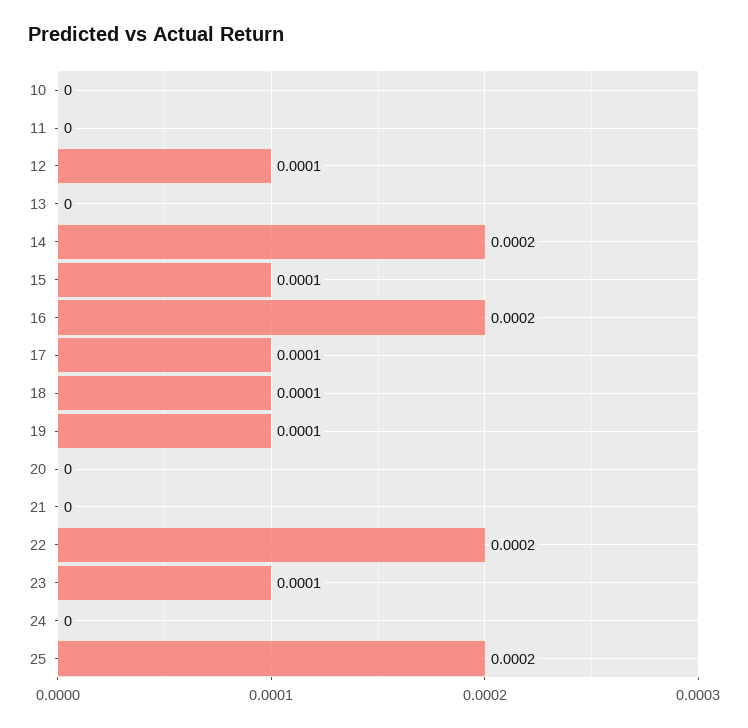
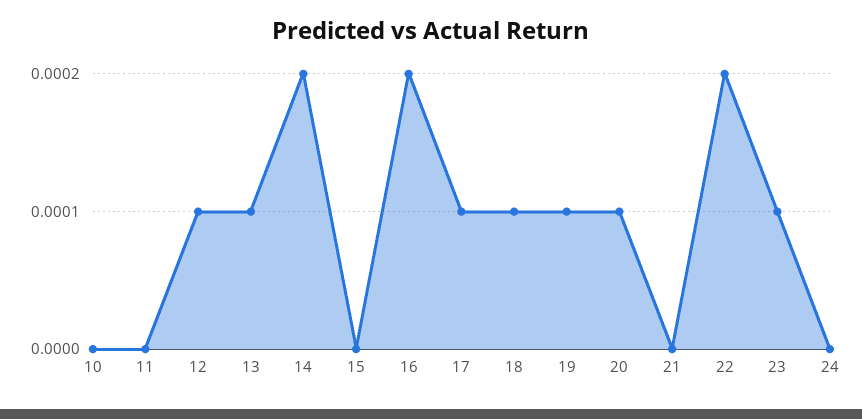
  {
    "10": 0,
    "11": 0,
    "12": 0.0001,
-   "13": 0,
+   "13": 0.0001,
    "14": 0.0002,
-   "15": 0.0001,
+   "15": 0,
    "16": 0.0002,
    "17": 0.0001,
    "18": 0.0001,
    "19": 0.0001,
-   "20": 0,
+   "20": 0.0001,
    "21": 0,
    "22": 0.0002,
    "23": 0.0001,
-   "24": 0,
+   "24": 0
-   "25": 0.0002
  }

